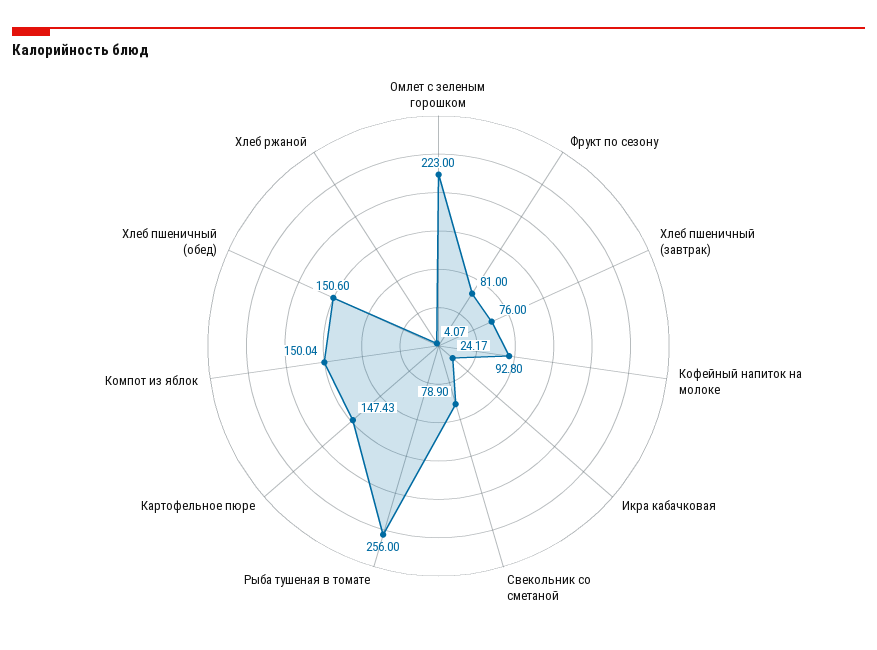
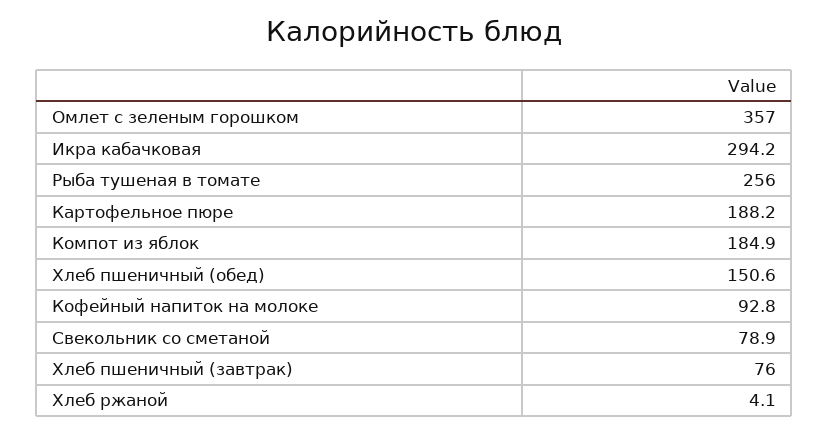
  {
-   "Омлет с зеленым горошком": 223,
+   "Омлет с зеленым горошком": 357,
-   "Фрукт по сезону": 81,
    "Хлеб пшеничный (завтрак)": 76,
    "Кофейный напиток на молоке": 92.8,
-   "Икра кабачковая": 24.17,
+   "Икра кабачковая": 294.2,
    "Свекольник со сметаной": 78.9,
    "Рыба тушеная в томате": 256,
-   "Картофельное пюре": 147.43,
+   "Картофельное пюре": 188.2,
-   "Компот из яблок": 150.04,
+   "Компот из яблок": 184.9,
    "Хлеб пшеничный (обед)": 150.6,
    "Хлеб ржаной": 4.07
  }

